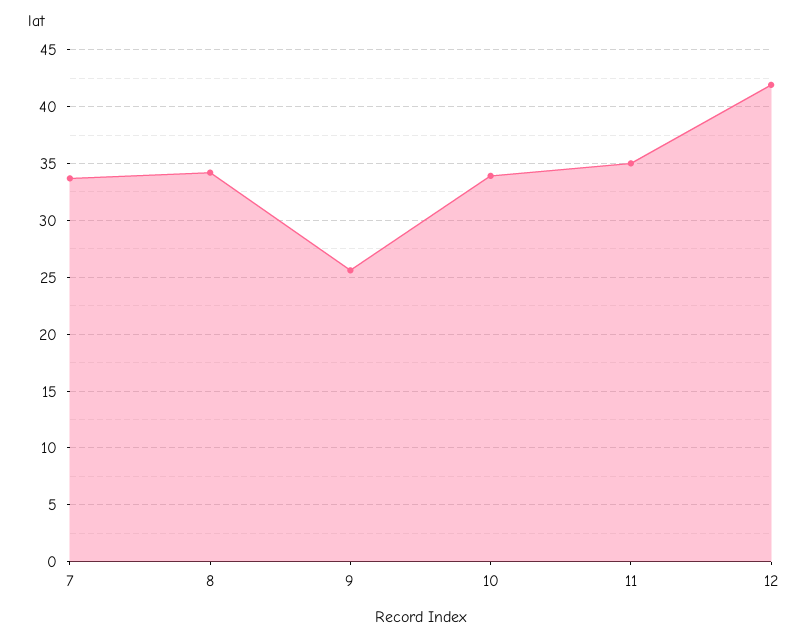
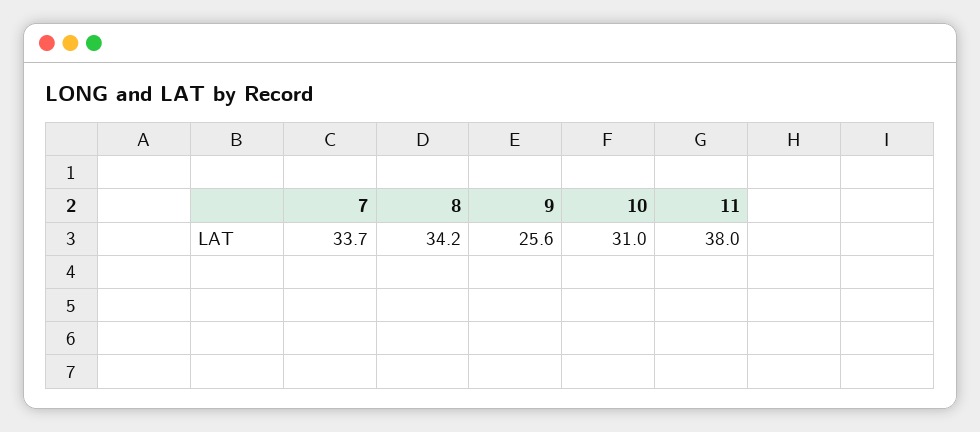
  {
    "7": 33.7,
    "8": 34.2,
    "9": 25.6,
-   "10": 34,
+   "10": 31,
-   "11": 35,
+   "11": 38
-   "12": 42
  }

